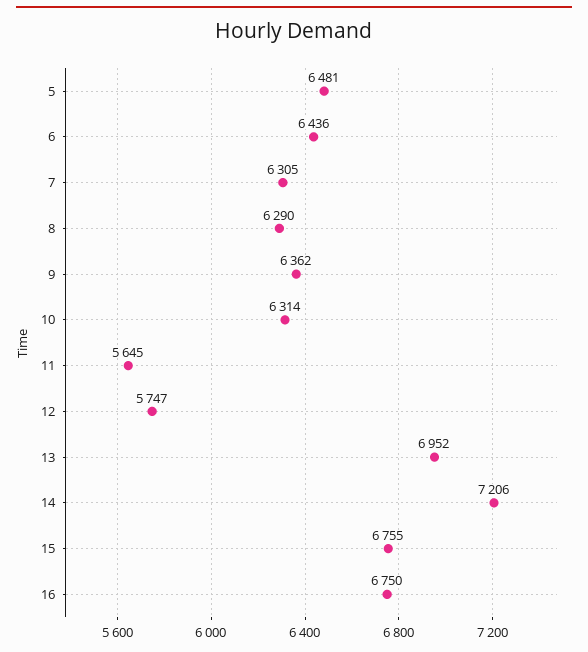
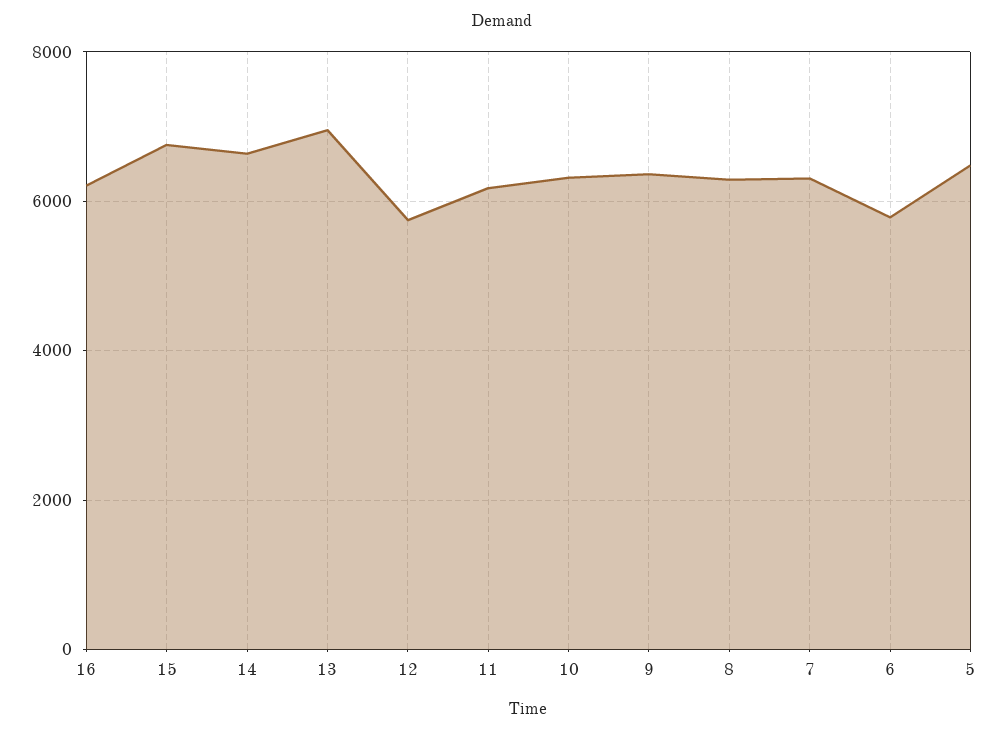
  {
    "5": 6481,
-   "6": 6436,
+   "6": 5800,
    "7": 6305,
    "8": 6290,
    "9": 6362,
    "10": 6314,
-   "11": 5645,
+   "11": 6200,
    "12": 5747,
    "13": 6952,
-   "14": 7206,
+   "14": 6600,
    "15": 6755,
-   "16": 6750
+   "16": 6200
  }

